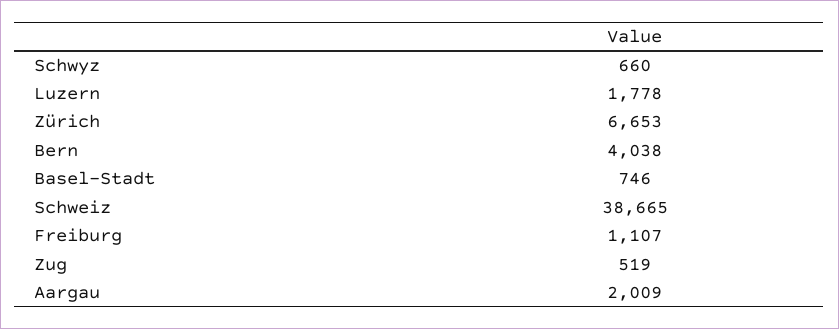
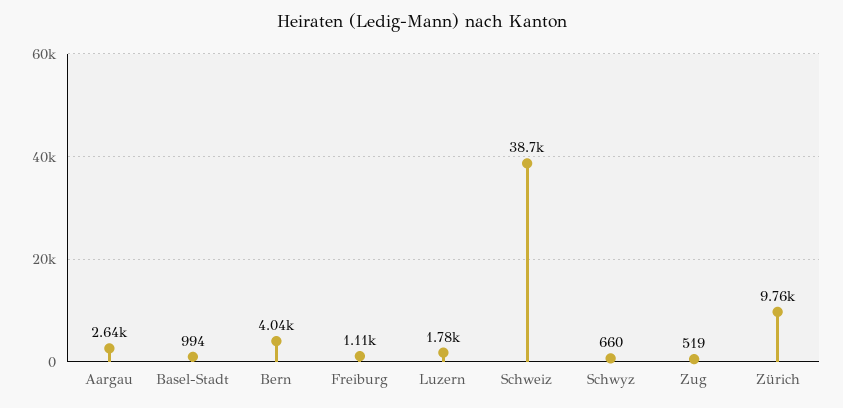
  {
    "Schwyz": 660,
    "Luzern": 1778,
-   "Zürich": 6653,
+   "Zürich": 9760,
    "Bern": 4038,
-   "Basel-Stadt": 746,
+   "Basel-Stadt": 994,
    "Schweiz": 38665,
    "Freiburg": 1107,
    "Zug": 519,
-   "Aargau": 2009
+   "Aargau": 2640
  }

